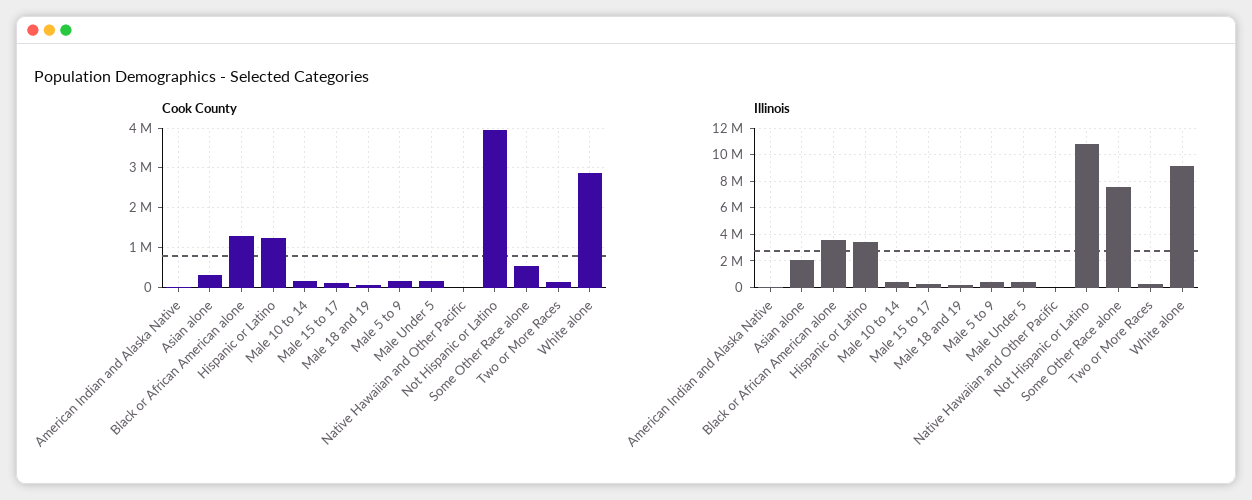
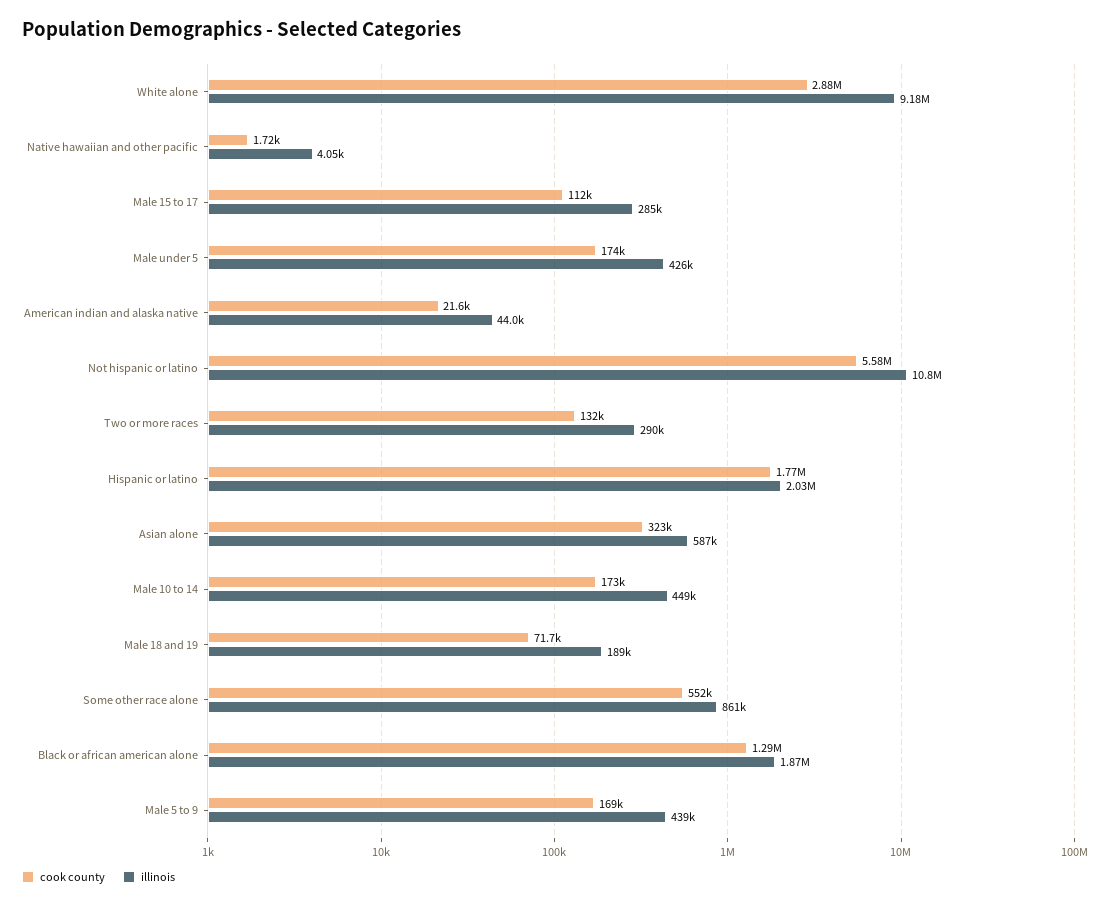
  {
    "Cook County": {
      "American Indian and Alaska Native": 21600,
      "Asian alone": 323000,
      "Black or African American alone": 1290000,
-     "Hispanic or Latino": 1200000,
+     "Hispanic or Latino": 1770000,
      "Male 10 to 14": 173000,
      "Male 15 to 17": 112000,
      "Male 18 and 19": 71700,
      "Male 5 to 9": 169000,
      "Male Under 5": 174000,
      "Native Hawaiian and Other Pacific": 1720,
-     "Not Hispanic or Latino": 4000000,
+     "Not Hispanic or Latino": 5580000,
      "Some Other Race alone": 552000,
      "Two or More Races": 132000,
      "White alone": 2880000
    },
    "Illinois": {
      "American Indian and Alaska Native": 44000,
-     "Asian alone": 2000000,
+     "Asian alone": 587000,
-     "Black or African American alone": 3500000,
+     "Black or African American alone": 1870000,
-     "Hispanic or Latino": 3500000,
+     "Hispanic or Latino": 2030000,
      "Male 10 to 14": 449000,
      "Male 15 to 17": 285000,
      "Male 18 and 19": 189000,
      "Male 5 to 9": 439000,
      "Male Under 5": 426000,
      "Native Hawaiian and Other Pacific": 4050,
      "Not Hispanic or Latino": 10800000,
-     "Some Other Race alone": 7500000,
+     "Some Other Race alone": 861000,
      "Two or More Races": 290000,
      "White alone": 9180000
    }
  }

